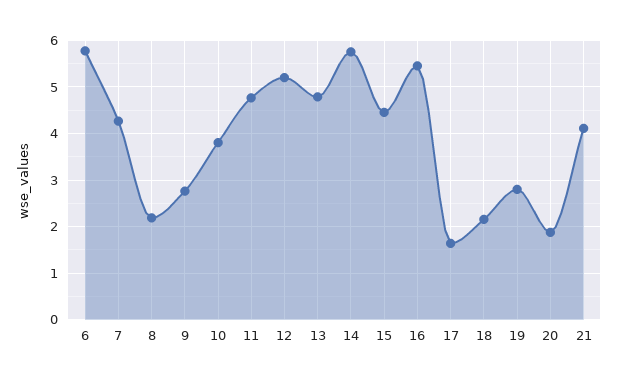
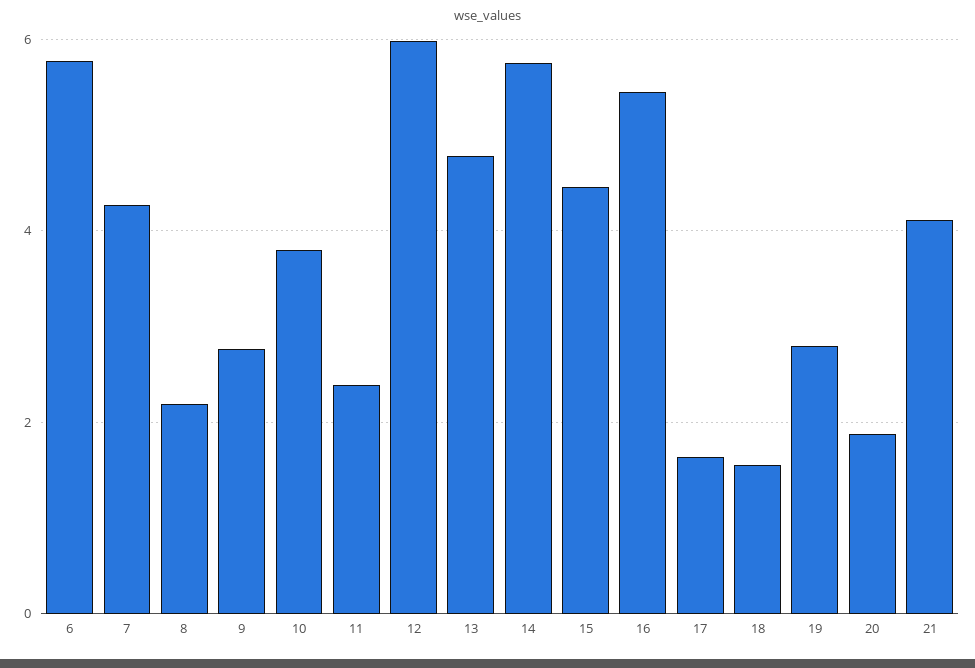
  {
    "6": 5.8,
    "7": 4.2,
    "8": 2.2,
    "9": 2.8,
    "10": 3.8,
-   "11": 4.8,
+   "11": 2.4,
-   "12": 5.2,
+   "12": 6,
    "13": 4.8,
    "14": 5.8,
    "15": 4.4,
    "16": 5.4,
    "17": 1.6,
-   "18": 2.2,
+   "18": 1.6,
    "19": 2.8,
    "20": 1.8,
    "21": 4.2
  }

